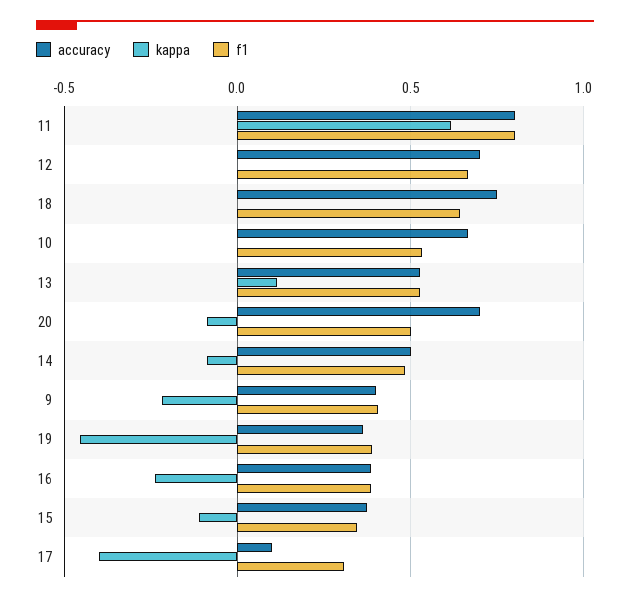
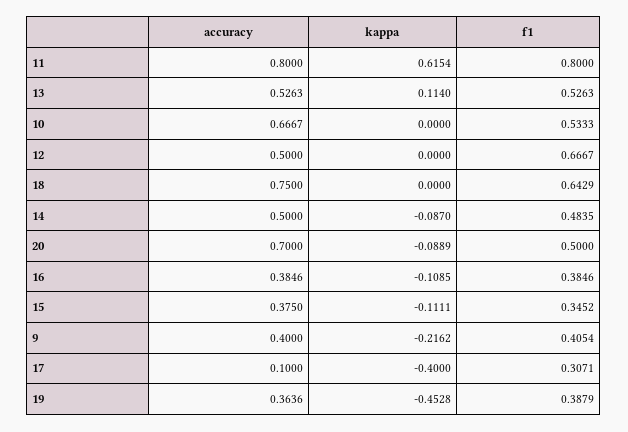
  {
    "accuracy": {
      "11": 0.8,
-     "12": 0.7,
+     "12": 0.5,
      "18": 0.75,
      "10": 0.6667,
      "13": 0.5263,
      "20": 0.7,
      "14": 0.5,
      "9": 0.4,
      "19": 0.3636,
      "16": 0.3846,
      "15": 0.375,
      "17": 0.1
    },
    "kappa": {
      "11": 0.6154,
      "12": 0,
      "18": 0,
      "10": 0,
      "13": 0.114,
      "20": -0.0889,
      "14": -0.087,
      "9": -0.2162,
      "19": -0.4528,
-     "16": -0.25,
+     "16": -0.1085,
      "15": -0.1111,
      "17": -0.4
    },
    "f1": {
      "11": 0.8,
      "12": 0.6667,
      "18": 0.6429,
      "10": 0.5333,
      "13": 0.5263,
      "20": 0.5,
      "14": 0.4835,
      "9": 0.4054,
      "19": 0.3879,
      "16": 0.3846,
      "15": 0.3452,
      "17": 0.3071
    }
  }

